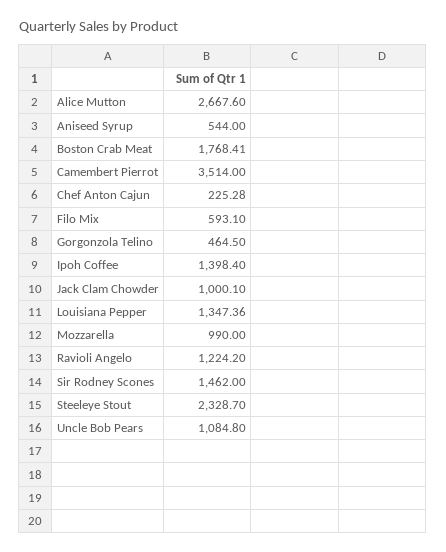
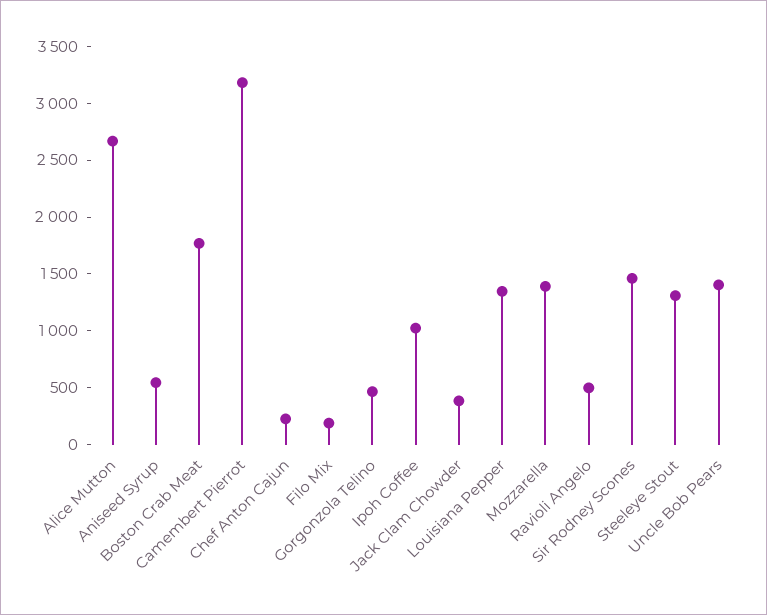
  {
    "Alice Mutton": 2667.6,
    "Aniseed Syrup": 544,
    "Boston Crab Meat": 1768.41,
-   "Camembert Pierrot": 3514,
+   "Camembert Pierrot": 3200,
    "Chef Anton Cajun": 225.28,
-   "Filo Mix": 593.1,
+   "Filo Mix": 200,
    "Gorgonzola Telino": 464.5,
-   "Ipoh Coffee": 1398.4,
+   "Ipoh Coffee": 1000,
-   "Jack Clam Chowder": 1000.1,
+   "Jack Clam Chowder": 400,
    "Louisiana Pepper": 1347.36,
-   "Mozzarella": 990,
+   "Mozzarella": 1400,
-   "Ravioli Angelo": 1224.2,
+   "Ravioli Angelo": 500,
    "Sir Rodney Scones": 1462,
-   "Steeleye Stout": 2328.7,
+   "Steeleye Stout": 1300,
-   "Uncle Bob Pears": 1084.8
+   "Uncle Bob Pears": 1400
  }

